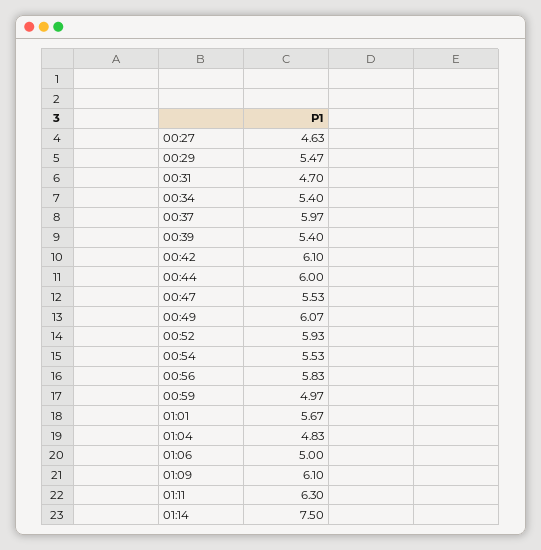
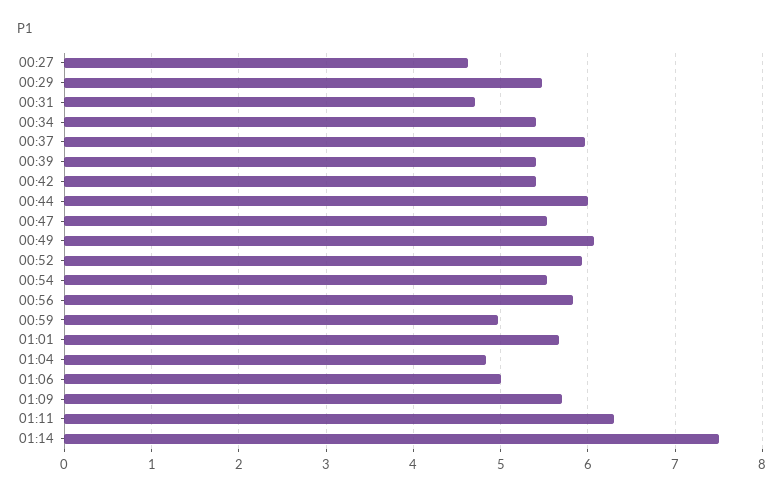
  {
    "00:27": 4.63,
    "00:29": 5.47,
    "00:31": 4.7,
    "00:34": 5.4,
    "00:37": 5.97,
    "00:39": 5.4,
-   "00:42": 6.1,
+   "00:42": 5.4,
    "00:44": 6,
    "00:47": 5.53,
    "00:49": 6.07,
    "00:52": 5.93,
    "00:54": 5.53,
    "00:56": 5.83,
    "00:59": 4.97,
    "01:01": 5.67,
    "01:04": 4.83,
    "01:06": 5,
-   "01:09": 6.1,
+   "01:09": 5.7,
    "01:11": 6.3,
    "01:14": 7.5
  }

